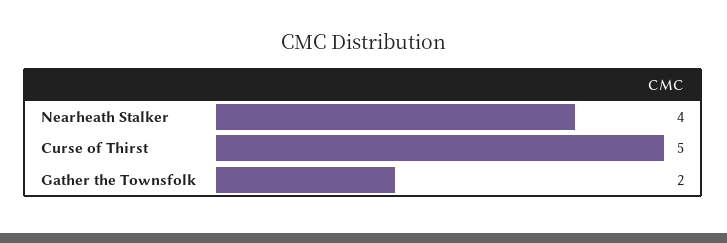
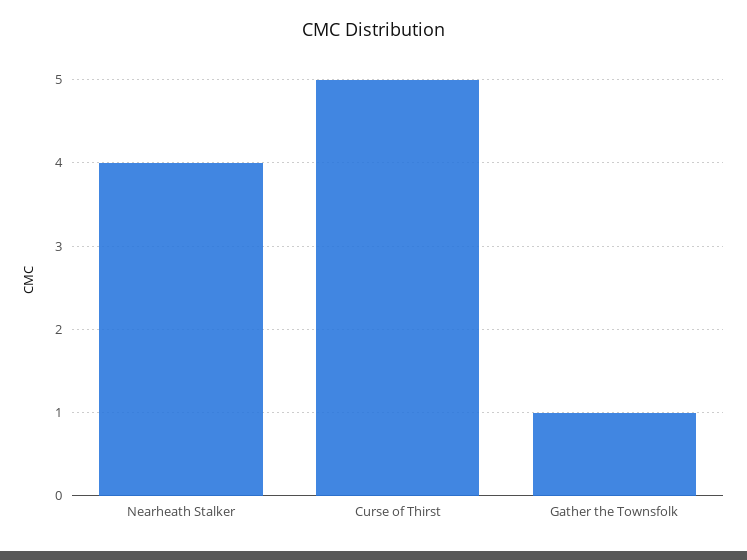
  {
    "Nearheath Stalker": 4,
    "Curse of Thirst": 5,
-   "Gather the Townsfolk": 2
+   "Gather the Townsfolk": 1
  }

